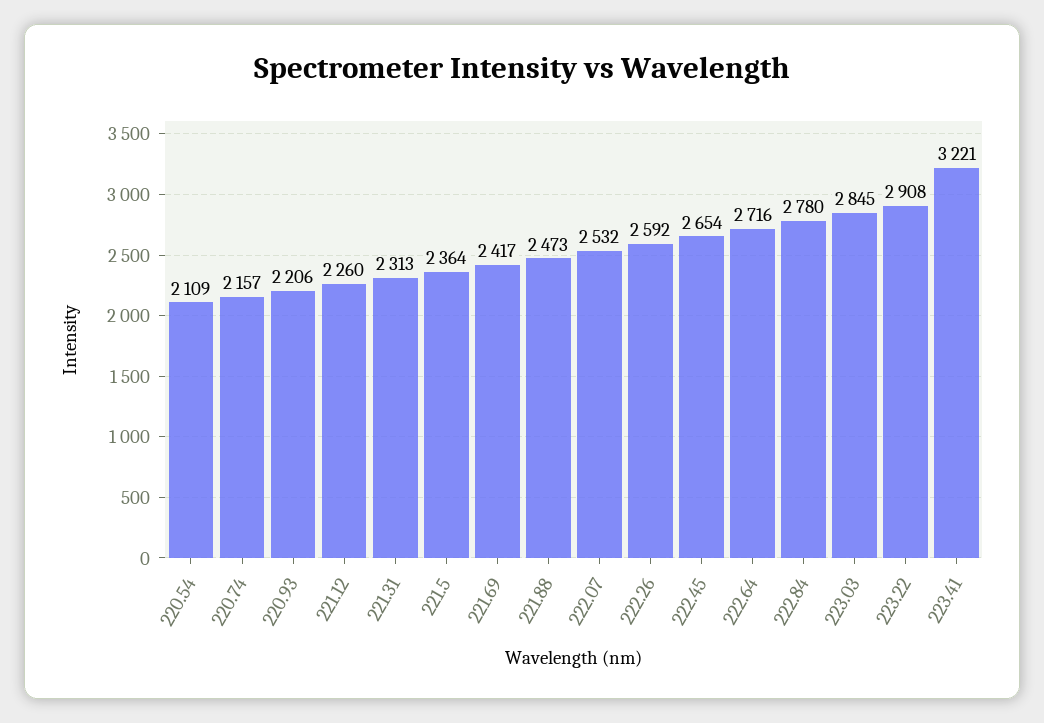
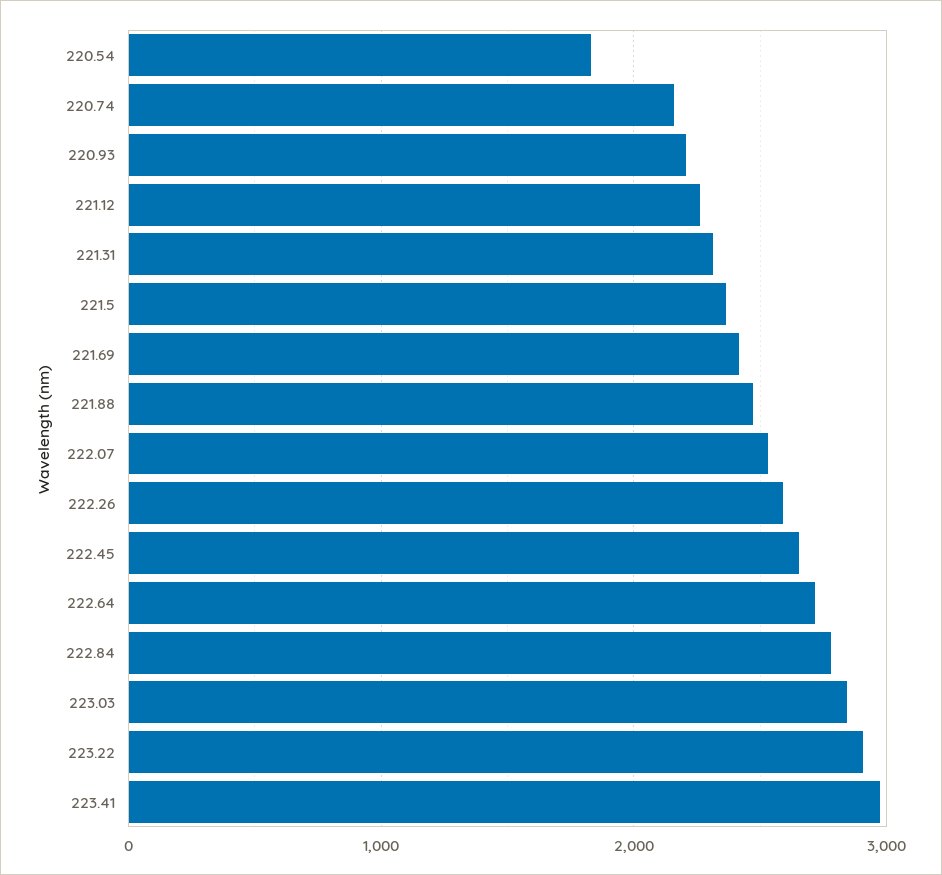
  {
-   "220.54": 2109,
+   "220.54": 1800,
    "220.74": 2157,
    "220.93": 2206,
    "221.12": 2260,
    "221.31": 2313,
    "221.5": 2364,
    "221.69": 2417,
    "221.88": 2473,
    "222.07": 2532,
    "222.26": 2592,
    "222.45": 2654,
    "222.64": 2716,
    "222.84": 2780,
    "223.03": 2845,
    "223.22": 2908,
-   "223.41": 3221
+   "223.41": 3000
  }

